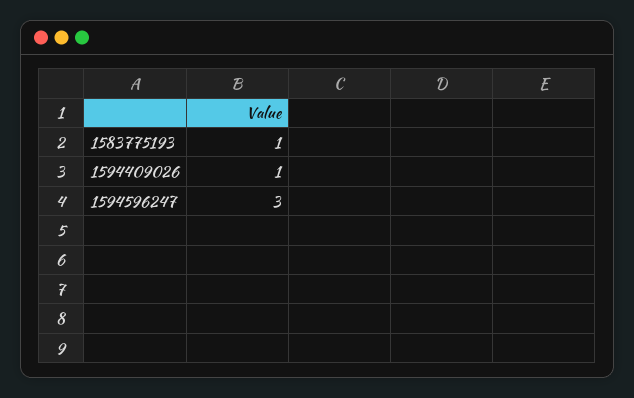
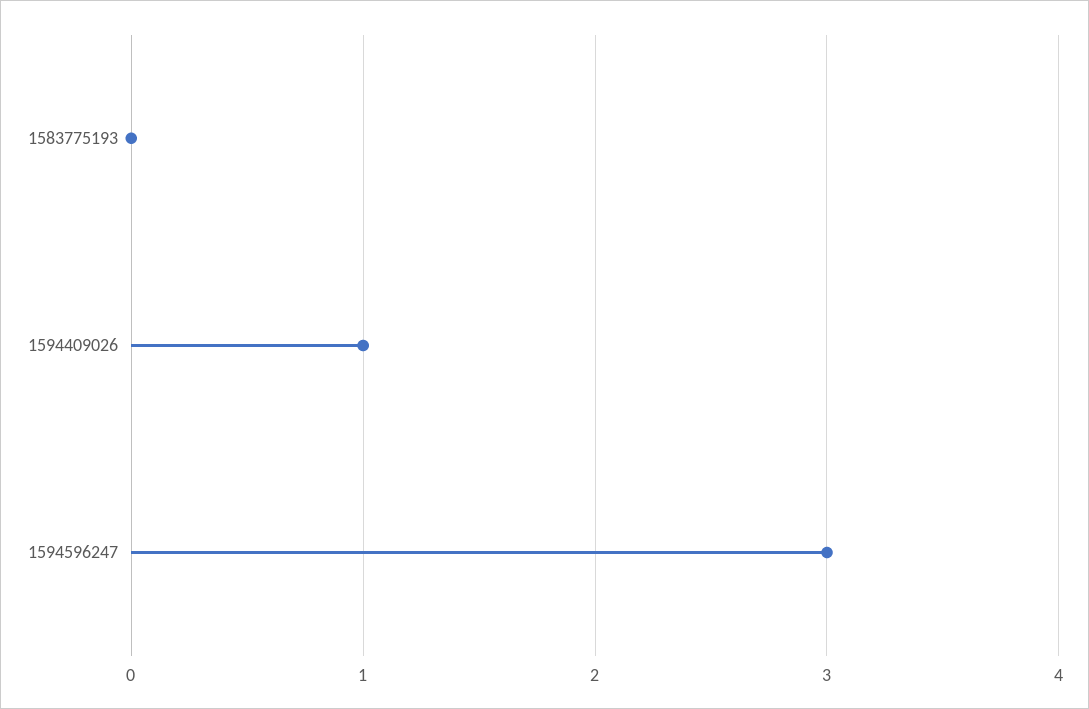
  {
-   "1583775193": 1,
+   "1583775193": 0,
    "1594409026": 1,
    "1594596247": 3
  }

